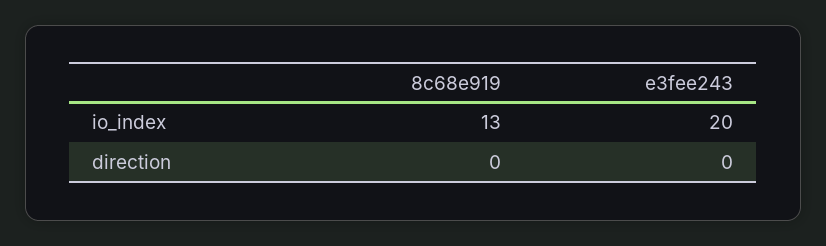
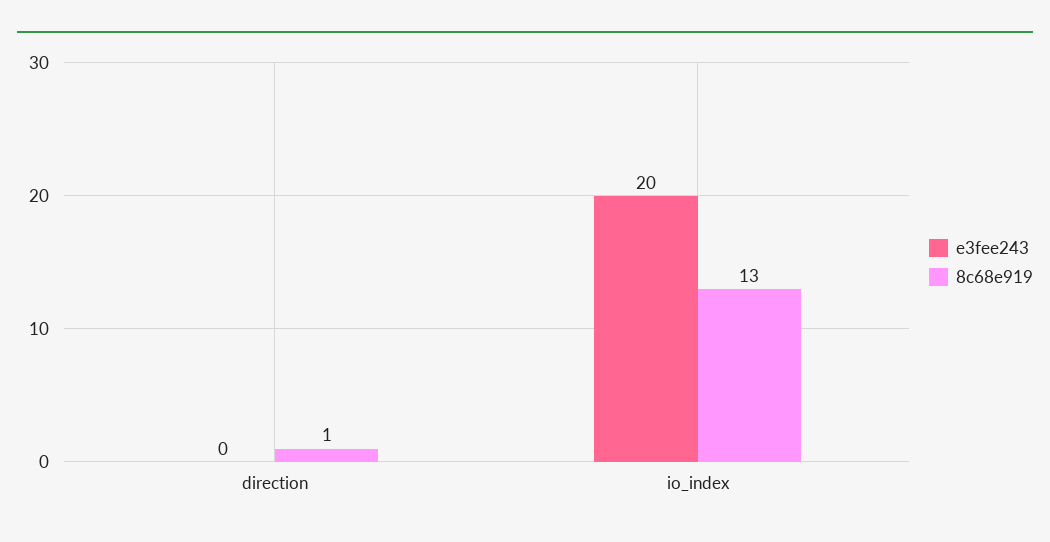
  {
    "8c68e919": {
      "io_index": 13,
-     "direction": 0
+     "direction": 1
    },
    "e3fee243": {
      "io_index": 20,
      "direction": 0
    }
  }

